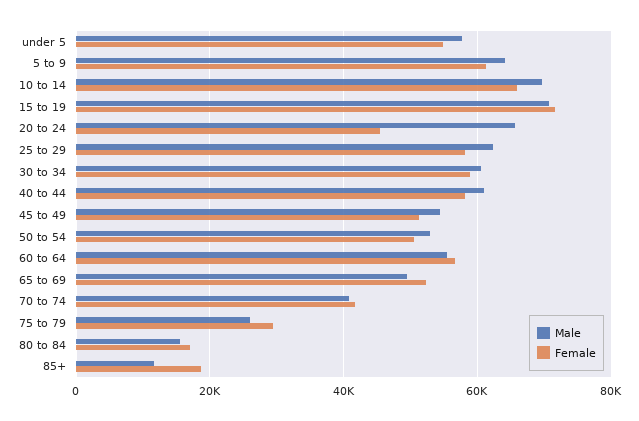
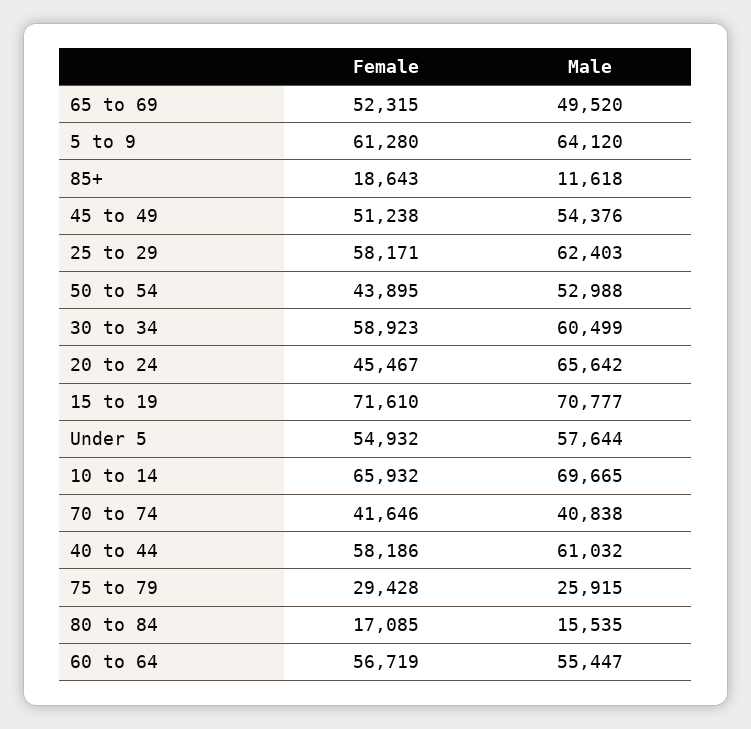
  {
    "Male": {
      "under 5": 57644,
      "5 to 9": 64120,
      "10 to 14": 69665,
      "15 to 19": 70777,
      "20 to 24": 65642,
      "25 to 29": 62403,
      "30 to 34": 60499,
      "40 to 44": 61032,
      "45 to 49": 54376,
      "50 to 54": 52988,
      "60 to 64": 55447,
      "65 to 69": 49520,
      "70 to 74": 40838,
      "75 to 79": 25915,
      "80 to 84": 15535,
      "85+": 11618
    },
    "Female": {
      "under 5": 54932,
      "5 to 9": 61280,
      "10 to 14": 65932,
      "15 to 19": 71610,
      "20 to 24": 45467,
      "25 to 29": 58171,
      "30 to 34": 58923,
      "40 to 44": 58186,
      "45 to 49": 51238,
-     "50 to 54": 50000,
+     "50 to 54": 43895,
      "60 to 64": 56719,
      "65 to 69": 52315,
      "70 to 74": 41646,
      "75 to 79": 29428,
      "80 to 84": 17085,
      "85+": 18643
    }
  }

